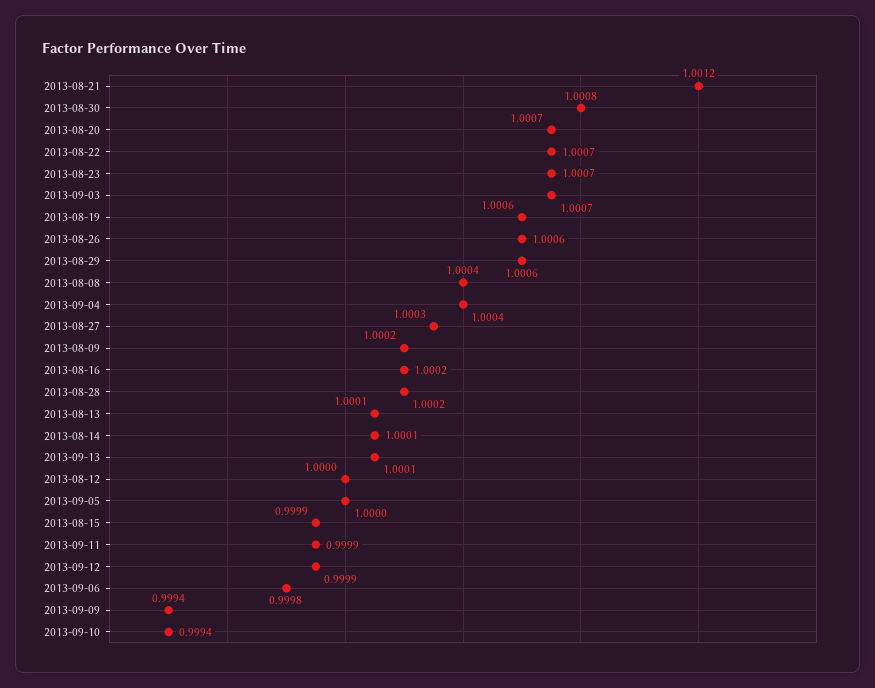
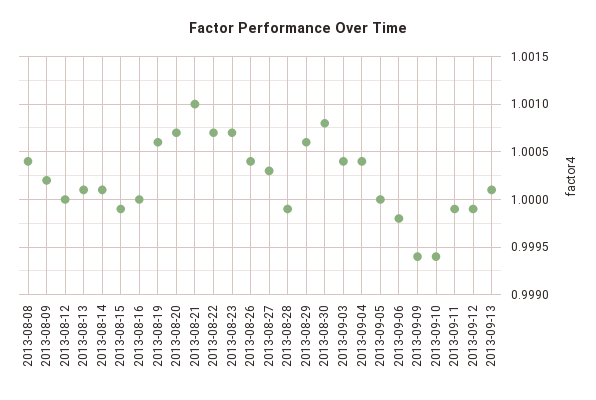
  {
-   "2013-08-21": 1.0012,
+   "2013-08-21": 1.001,
    "2013-08-30": 1.0008,
    "2013-08-20": 1.0007,
    "2013-08-22": 1.0007,
    "2013-08-23": 1.0007,
-   "2013-09-03": 1.0007,
+   "2013-09-03": 1.0004,
    "2013-08-19": 1.0006,
-   "2013-08-26": 1.0006,
+   "2013-08-26": 1.0004,
    "2013-08-29": 1.0006,
    "2013-08-08": 1.0004,
    "2013-09-04": 1.0004,
    "2013-08-27": 1.0003,
    "2013-08-09": 1.0002,
-   "2013-08-16": 1.0002,
+   "2013-08-16": 1,
-   "2013-08-28": 1.0002,
+   "2013-08-28": 0.9999,
    "2013-08-13": 1.0001,
    "2013-08-14": 1.0001,
    "2013-09-13": 1.0001,
    "2013-08-12": 1,
    "2013-09-05": 1,
    "2013-08-15": 0.9999,
    "2013-09-11": 0.9999,
    "2013-09-12": 0.9999,
    "2013-09-06": 0.9998,
    "2013-09-09": 0.9994,
    "2013-09-10": 0.9994
  }

